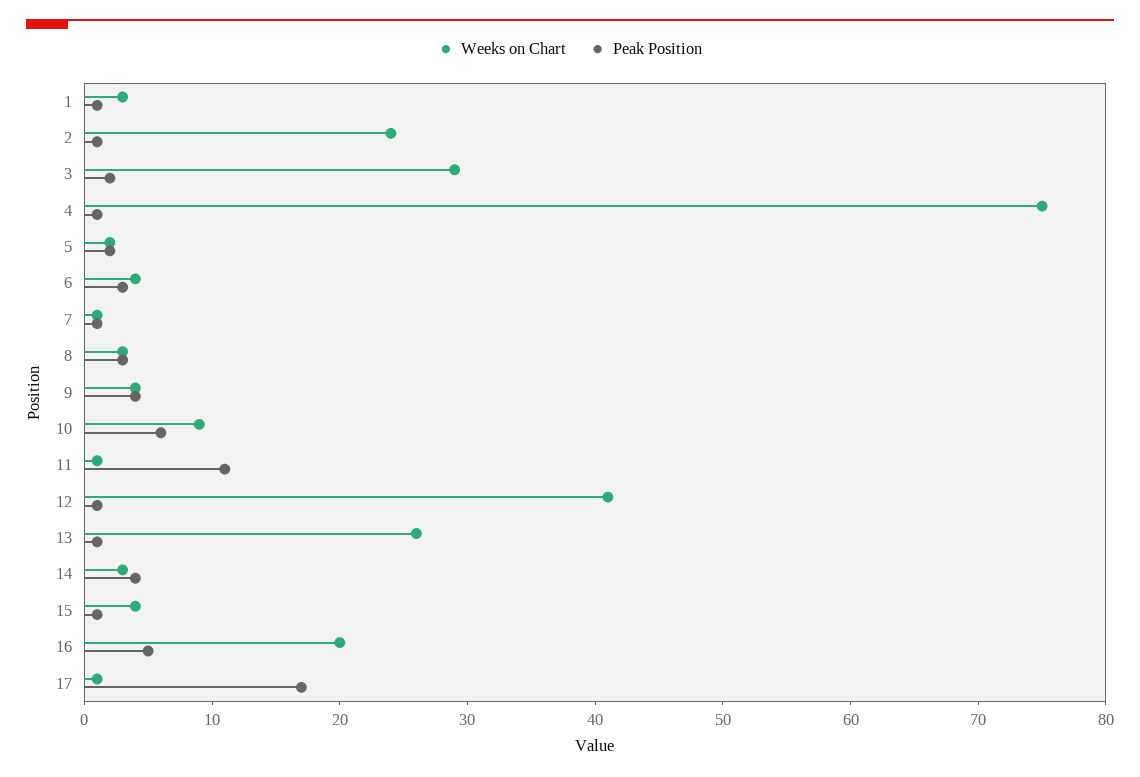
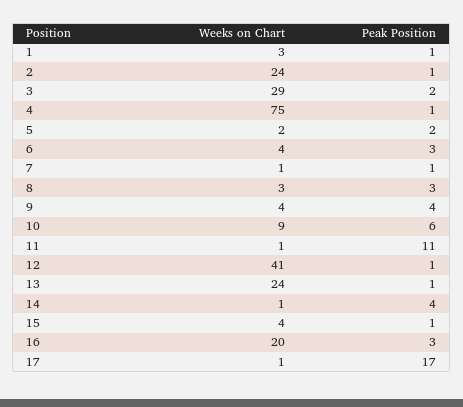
  {
    "Weeks on Chart": {
      "1": 3,
      "2": 24,
      "3": 29,
      "4": 75,
      "5": 2,
      "6": 4,
      "7": 1,
      "8": 3,
      "9": 4,
      "10": 9,
      "11": 1,
      "12": 41,
-     "13": 26,
+     "13": 24,
-     "14": 3,
+     "14": 1,
      "15": 4,
      "16": 20,
      "17": 1
    },
    "Peak Position": {
      "1": 1,
      "2": 1,
      "3": 2,
      "4": 1,
      "5": 2,
      "6": 3,
      "7": 1,
      "8": 3,
      "9": 4,
      "10": 6,
      "11": 11,
      "12": 1,
      "13": 1,
      "14": 4,
      "15": 1,
-     "16": 5,
+     "16": 3,
      "17": 17
    }
  }

